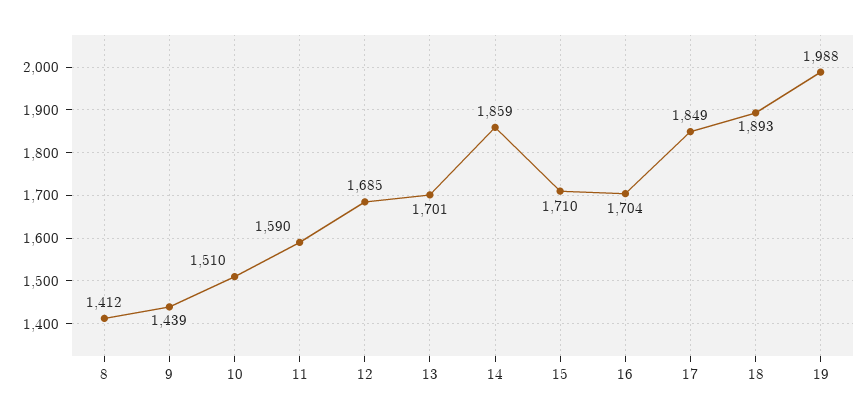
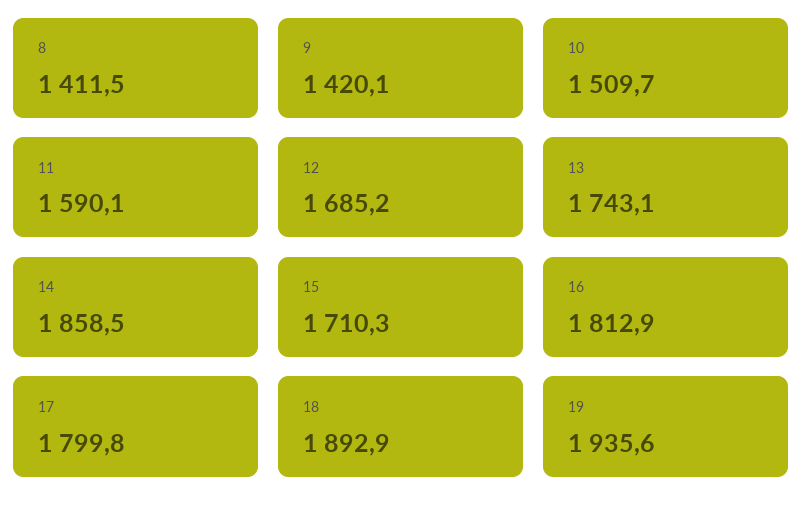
  {
    "8": 1411.5,
-   "9": 1439,
+   "9": 1420.1,
    "10": 1509.7,
    "11": 1590.1,
    "12": 1685.2,
-   "13": 1701,
+   "13": 1743.1,
    "14": 1858.5,
    "15": 1710.3,
-   "16": 1704,
+   "16": 1812.9,
-   "17": 1849,
+   "17": 1799.8,
    "18": 1892.9,
-   "19": 1988
+   "19": 1935.6
  }

